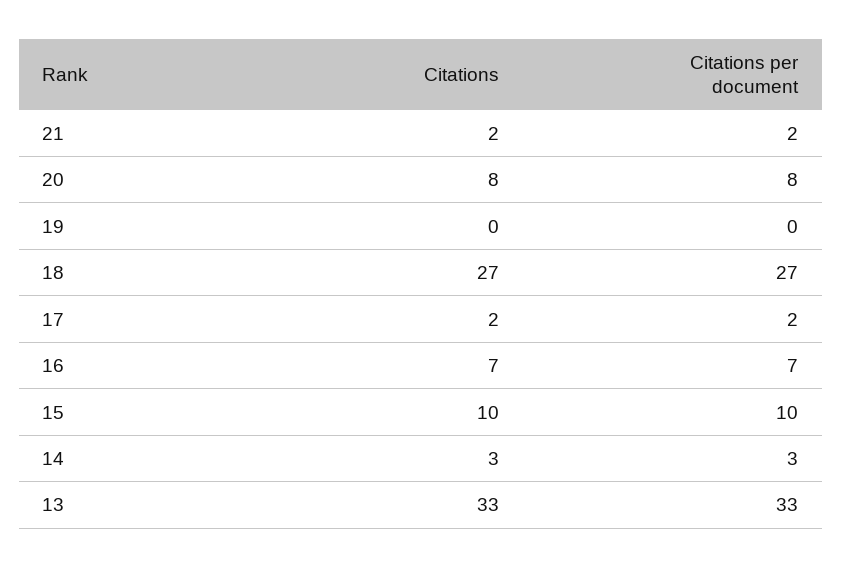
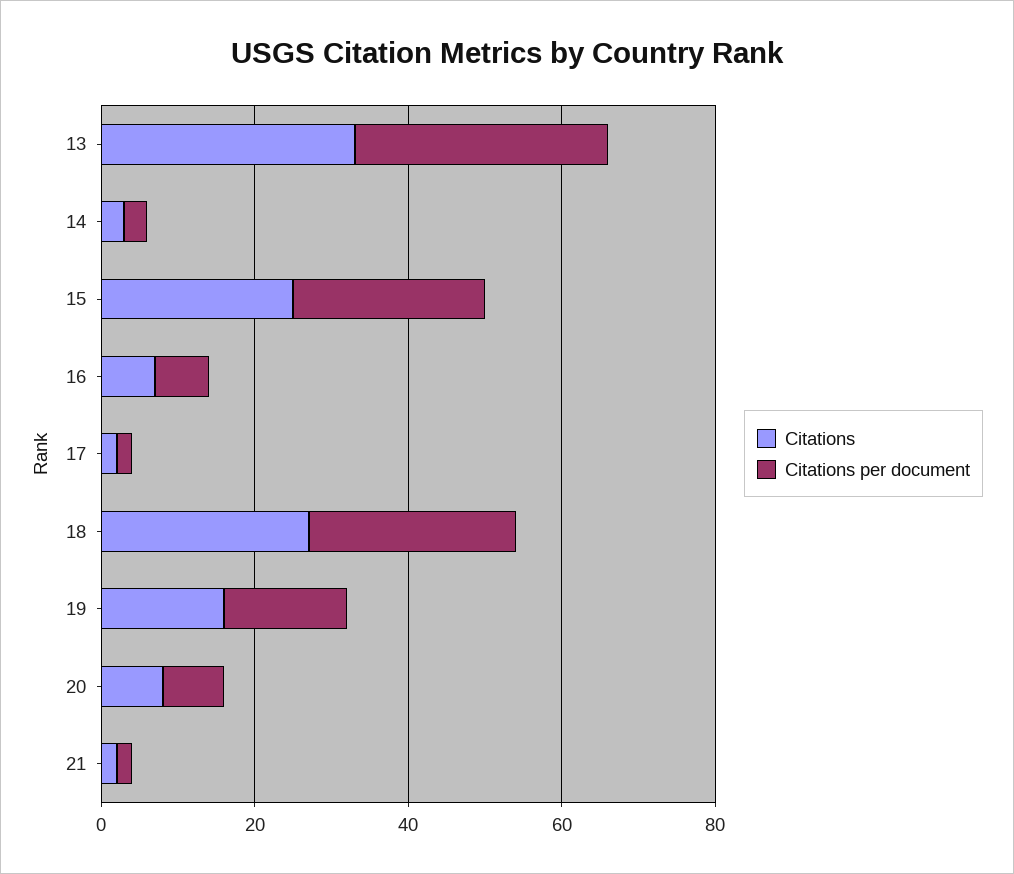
  {
    "Citations": {
      "21": 2,
      "20": 8,
-     "19": 0,
+     "19": 15,
      "18": 27,
      "17": 2,
      "16": 7,
-     "15": 10,
+     "15": 25,
      "14": 3,
      "13": 33
    },
    "Citations per document": {
      "21": 2,
      "20": 8,
-     "19": 0,
+     "19": 15,
      "18": 27,
      "17": 2,
      "16": 7,
-     "15": 10,
+     "15": 25,
      "14": 3,
      "13": 33
    }
  }

